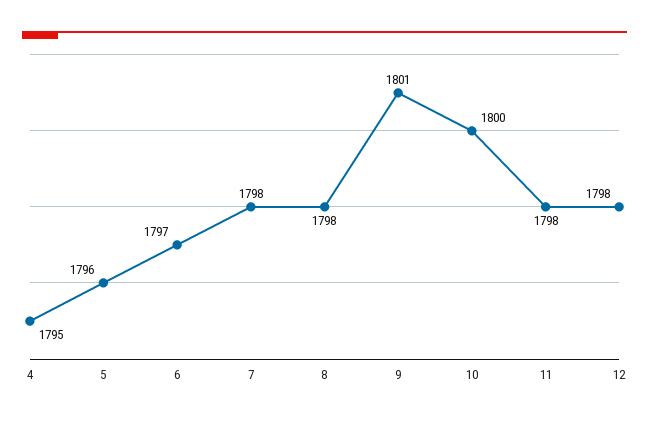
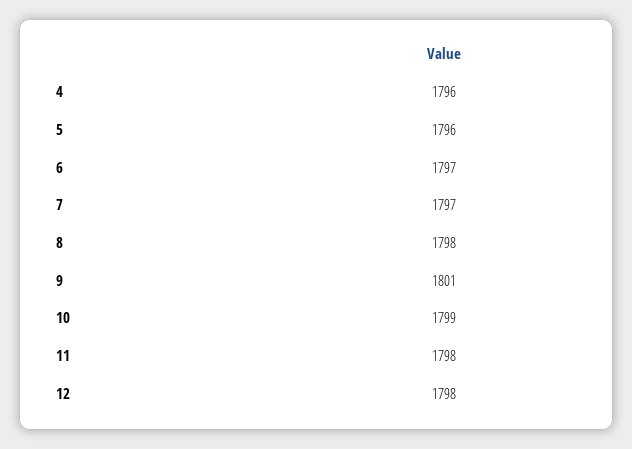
  {
-   "4": 1795,
+   "4": 1796,
    "5": 1796,
    "6": 1797,
-   "7": 1798,
+   "7": 1797,
    "8": 1798,
    "9": 1801,
-   "10": 1800,
+   "10": 1799,
    "11": 1798,
    "12": 1798
  }

